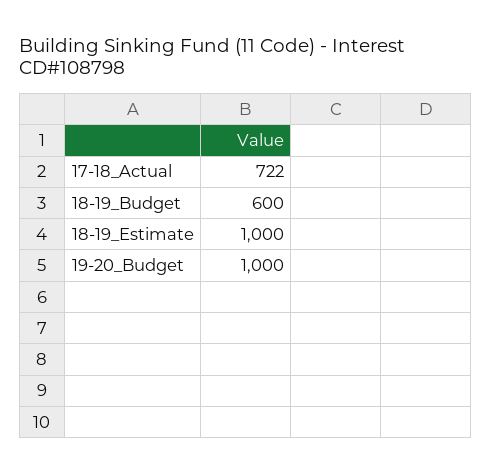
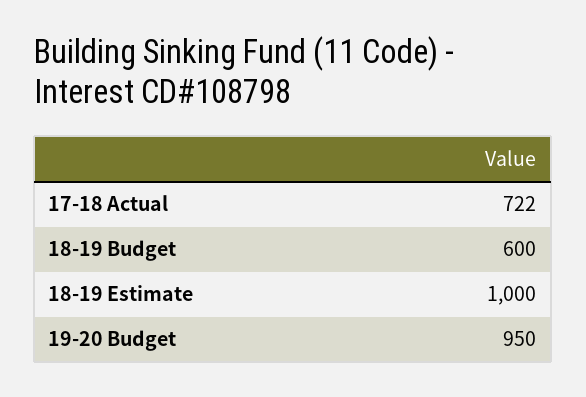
  {
    "17-18_Actual": 722,
    "18-19_Budget": 600,
    "18-19_Estimate": 1000,
-   "19-20_Budget": 1000
+   "19-20_Budget": 950
  }

